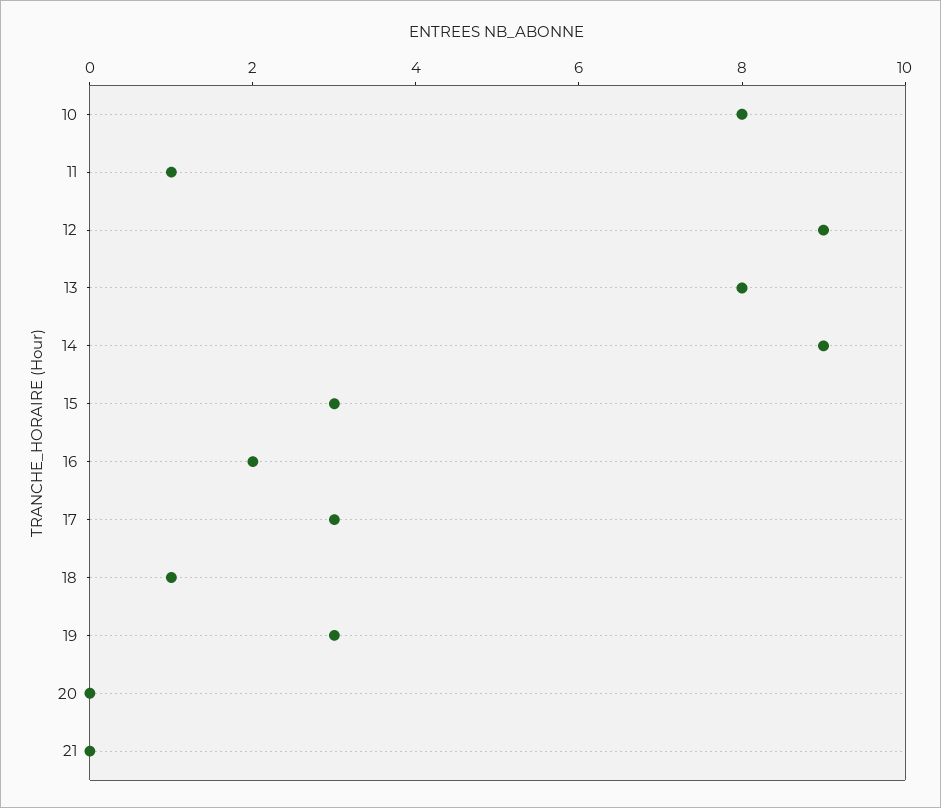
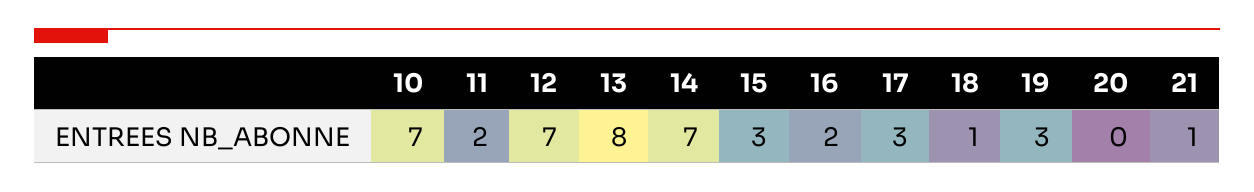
  {
-   "10": 8,
+   "10": 7,
-   "11": 1,
+   "11": 2,
-   "12": 9,
+   "12": 7,
    "13": 8,
-   "14": 9,
+   "14": 7,
    "15": 3,
    "16": 2,
    "17": 3,
    "18": 1,
    "19": 3,
    "20": 0,
-   "21": 0
+   "21": 1
  }

